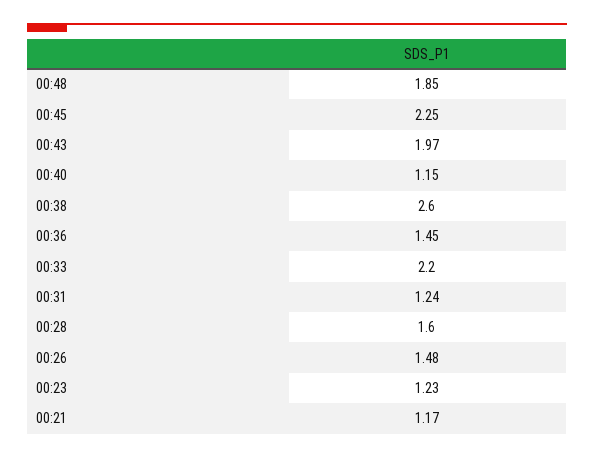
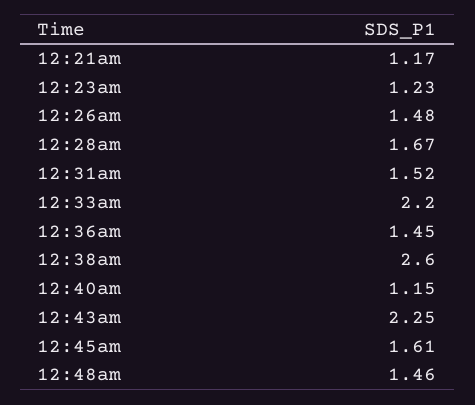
  {
-   "00:48": 1.85,
+   "00:48": 1.46,
-   "00:45": 2.25,
+   "00:45": 1.61,
-   "00:43": 1.97,
+   "00:43": 2.25,
    "00:40": 1.15,
    "00:38": 2.6,
    "00:36": 1.45,
    "00:33": 2.2,
-   "00:31": 1.24,
+   "00:31": 1.52,
-   "00:28": 1.6,
+   "00:28": 1.67,
    "00:26": 1.48,
    "00:23": 1.23,
    "00:21": 1.17
  }

